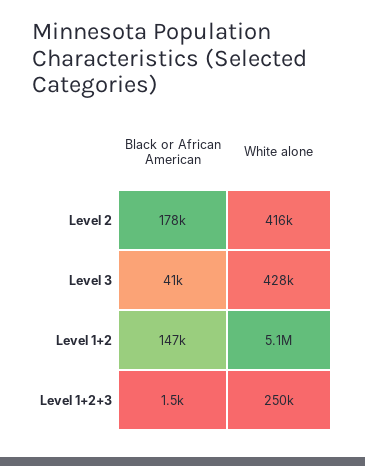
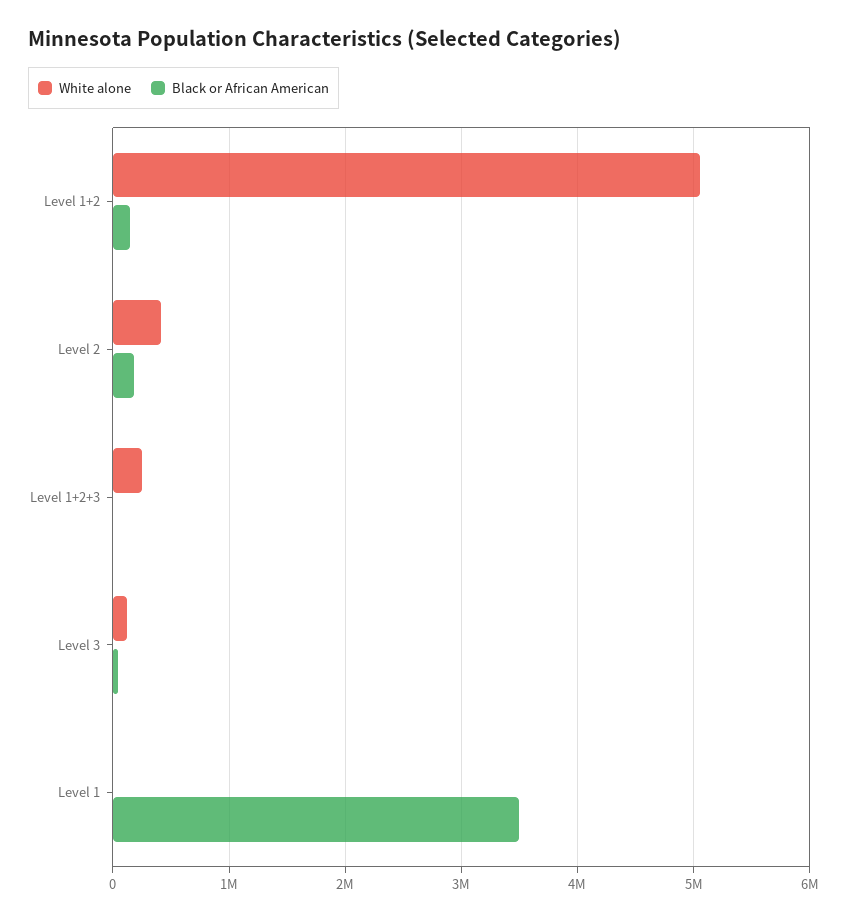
  {
    "Black or African American": {
      "Level 2": 178000,
      "Level 3": 41000,
      "Level 1+2": 147000,
-     "Level 1+2+3": 1500
+     "Level 1+2+3": 1500,
+     "Level 1": 3500000
    },
    "White alone": {
      "Level 2": 416000,
-     "Level 3": 428000,
+     "Level 3": 100000,
      "Level 1+2": 5100000,
-     "Level 1+2+3": 250000
+     "Level 1+2+3": 250000,
+     "Level 1": 0
    }
  }

